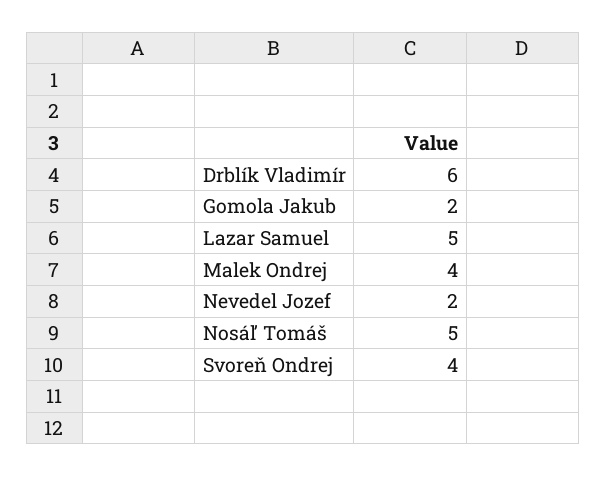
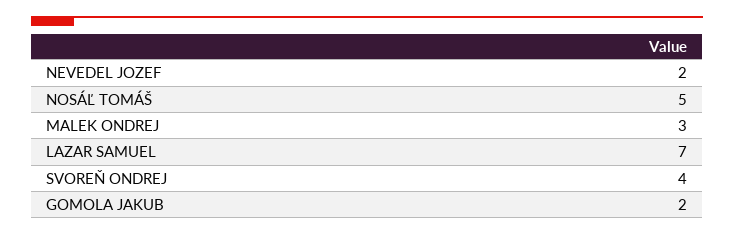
  {
-   "Drblík Vladimír": 6,
    "Gomola Jakub": 2,
-   "Lazar Samuel": 5,
+   "Lazar Samuel": 7,
-   "Malek Ondrej": 4,
+   "Malek Ondrej": 3,
    "Nevedel Jozef": 2,
    "Nosáľ Tomáš": 5,
    "Svoreň Ondrej": 4
  }

